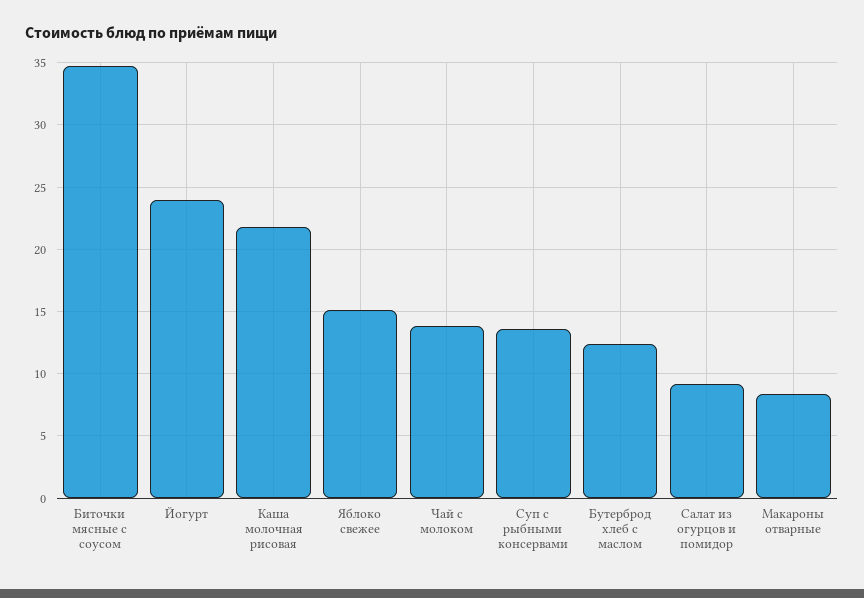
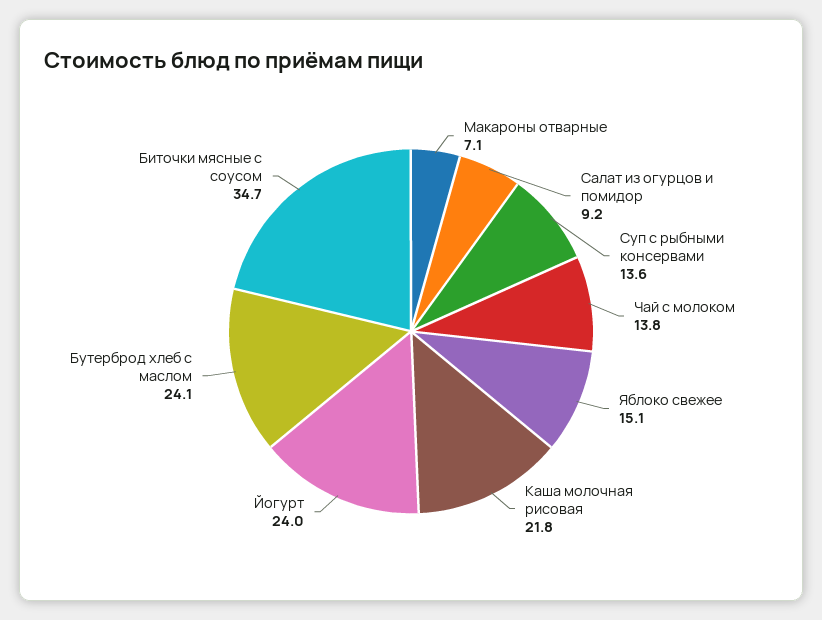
  {
    "Биточки мясные с соусом": 34.7,
    "Йогурт": 24,
    "Каша молочная рисовая": 21.8,
    "Яблоко свежее": 15.1,
    "Чай с молоком": 13.8,
    "Суп с рыбными консервами": 13.6,
-   "Бутерброд хлеб с маслом": 12.5,
+   "Бутерброд хлеб с маслом": 24.1,
    "Салат из огурцов и помидор": 9.2,
-   "Макароны отварные": 8.5
+   "Макароны отварные": 7.1
  }

